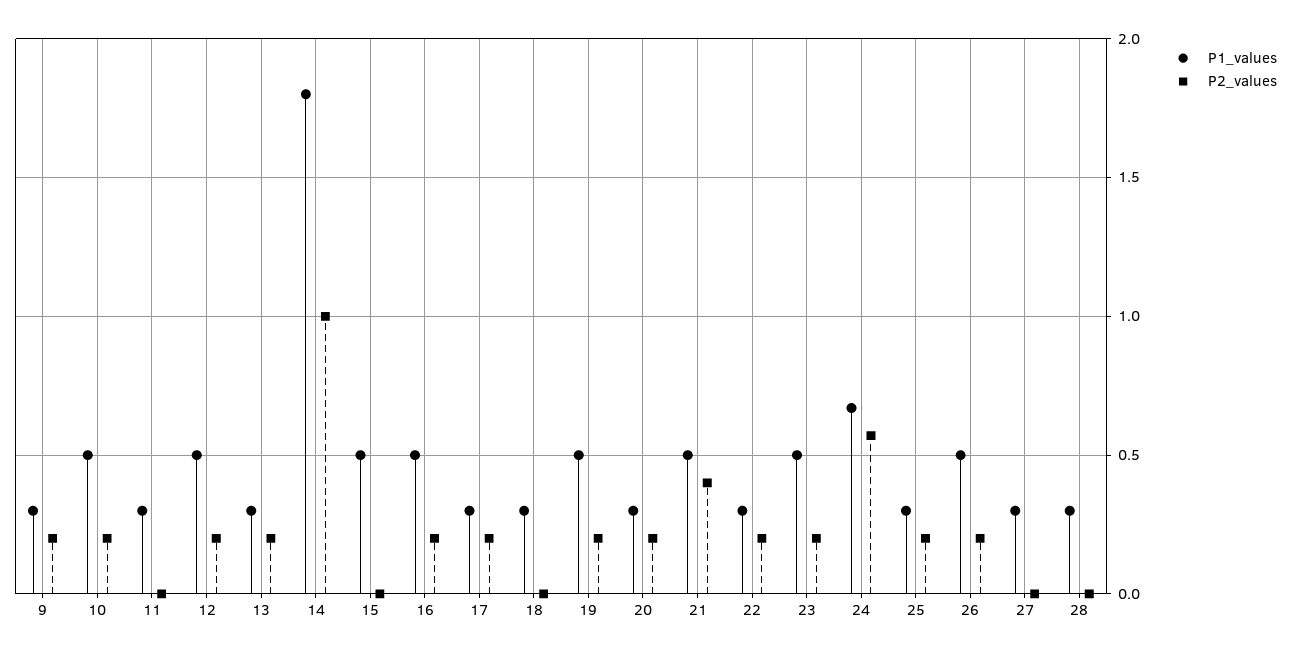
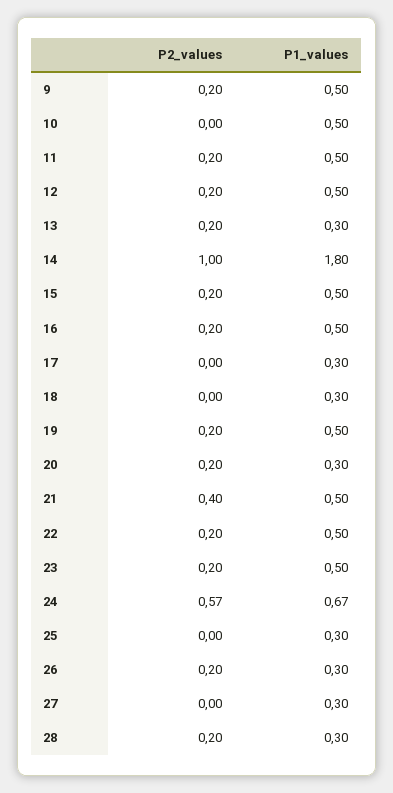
  {
    "P1_values": {
-     "9": 0.3,
+     "9": 0.5,
      "10": 0.5,
-     "11": 0.3,
+     "11": 0.5,
      "12": 0.5,
      "13": 0.3,
      "14": 1.8,
      "15": 0.5,
      "16": 0.5,
      "17": 0.3,
      "18": 0.3,
      "19": 0.5,
      "20": 0.3,
      "21": 0.5,
-     "22": 0.3,
+     "22": 0.5,
      "23": 0.5,
      "24": 0.67,
      "25": 0.3,
-     "26": 0.5,
+     "26": 0.3,
      "27": 0.3,
      "28": 0.3
    },
    "P2_values": {
      "9": 0.2,
-     "10": 0.2,
+     "10": 0,
-     "11": 0,
+     "11": 0.2,
      "12": 0.2,
      "13": 0.2,
      "14": 1,
-     "15": 0,
+     "15": 0.2,
      "16": 0.2,
-     "17": 0.2,
+     "17": 0,
      "18": 0,
      "19": 0.2,
      "20": 0.2,
      "21": 0.4,
      "22": 0.2,
      "23": 0.2,
      "24": 0.57,
-     "25": 0.2,
+     "25": 0,
      "26": 0.2,
      "27": 0,
-     "28": 0
+     "28": 0.2
    }
  }

